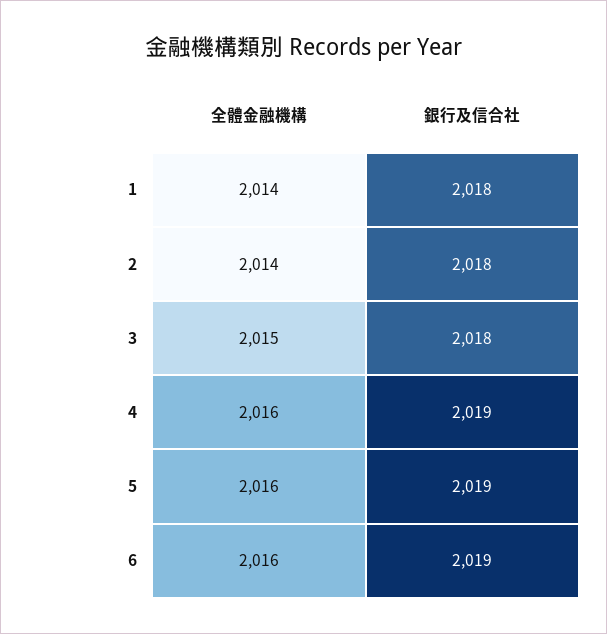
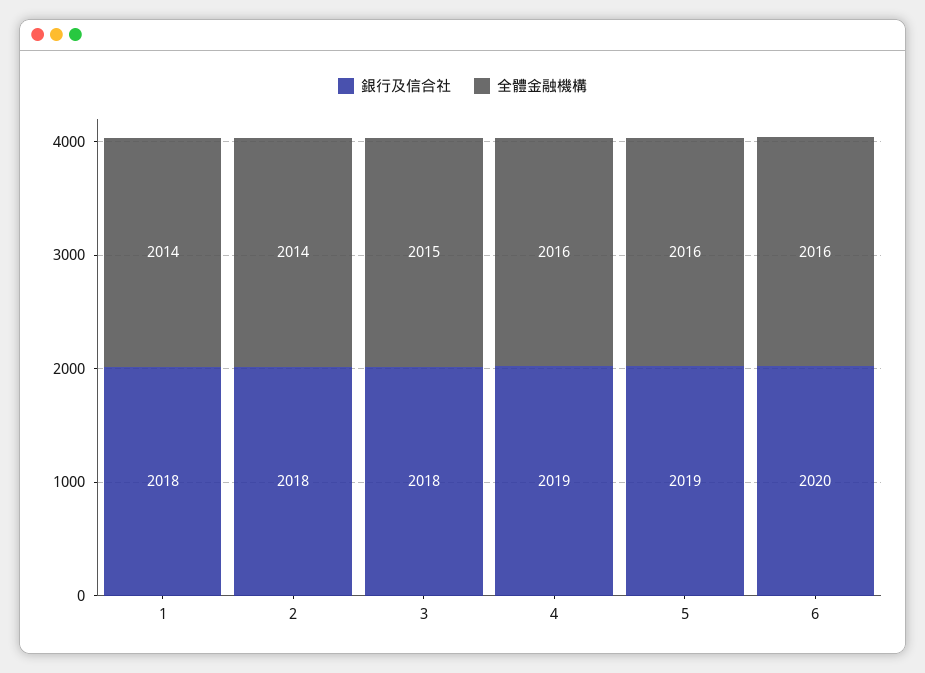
  {
    "全體金融機構": {
      "1": 2014,
      "2": 2014,
      "3": 2015,
      "4": 2016,
      "5": 2016,
      "6": 2016
    },
    "銀行及信合社": {
      "1": 2018,
      "2": 2018,
      "3": 2018,
      "4": 2019,
      "5": 2019,
-     "6": 2019
+     "6": 2020
    }
  }

